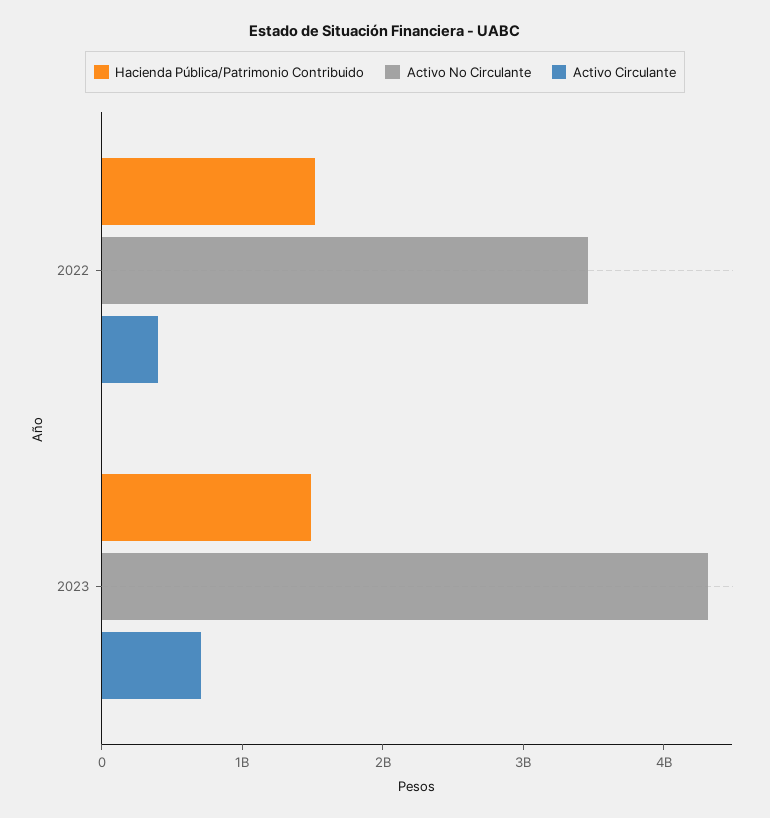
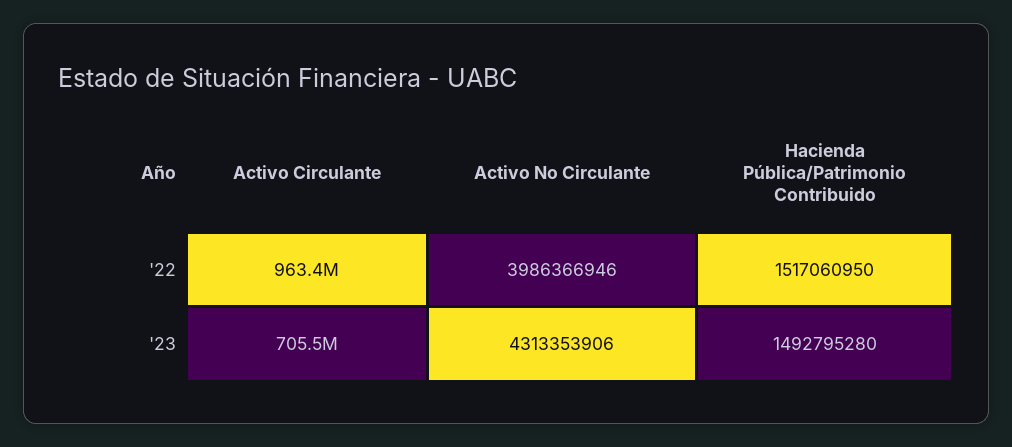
  {
    "Hacienda Pública/Patrimonio Contribuido": {
      "2022": 1517060950,
      "2023": 1492795280
    },
    "Activo No Circulante": {
-     "2022": 3400000000,
+     "2022": 3986366946,
      "2023": 4313353906
    },
    "Activo Circulante": {
-     "2022": 400000000,
+     "2022": 963400000,
      "2023": 705500000
    }
  }

